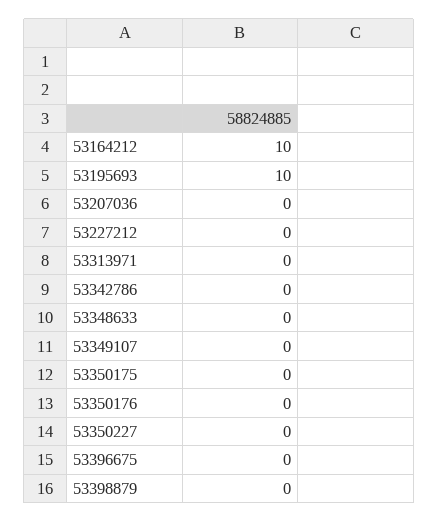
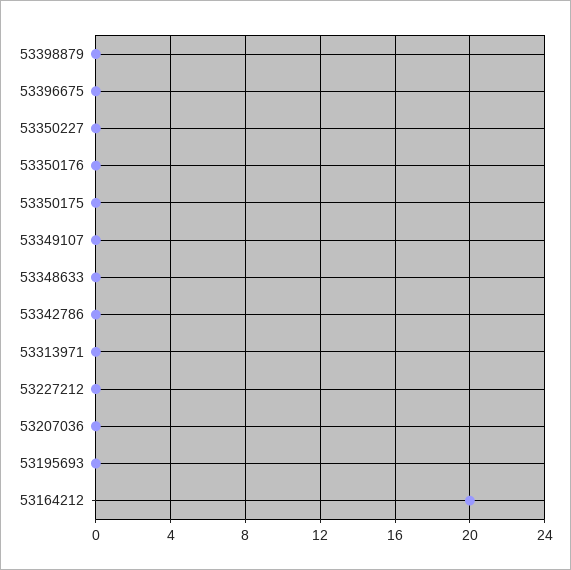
  {
-   "53164212": 10,
+   "53164212": 20,
-   "53195693": 10,
+   "53195693": 0,
    "53207036": 0,
    "53227212": 0,
    "53313971": 0,
    "53342786": 0,
    "53348633": 0,
    "53349107": 0,
    "53350175": 0,
    "53350176": 0,
    "53350227": 0,
    "53396675": 0,
    "53398879": 0
  }

